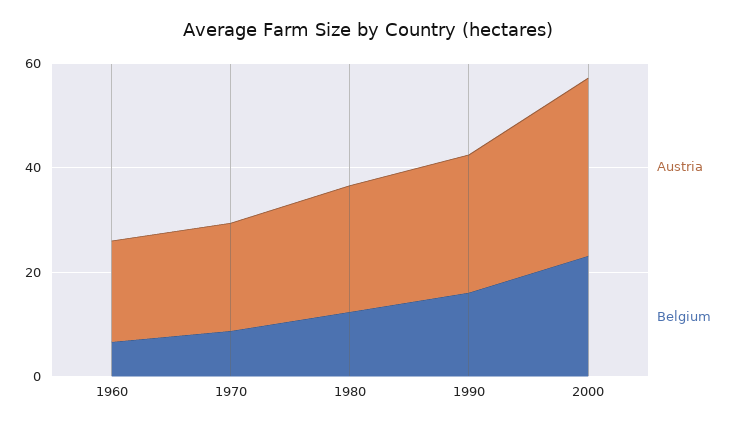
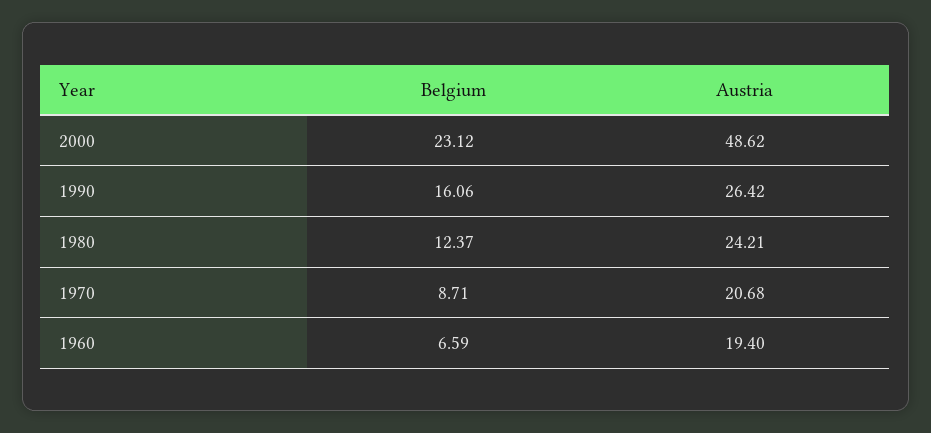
  {
    "Austria": {
      "1960": 19.4,
      "1970": 20.68,
      "1980": 24.21,
      "1990": 26.42,
-     "2000": 35
+     "2000": 48.62
    },
    "Belgium": {
      "1960": 6.59,
      "1970": 8.71,
      "1980": 12.37,
      "1990": 16.06,
      "2000": 23.12
    }
  }

